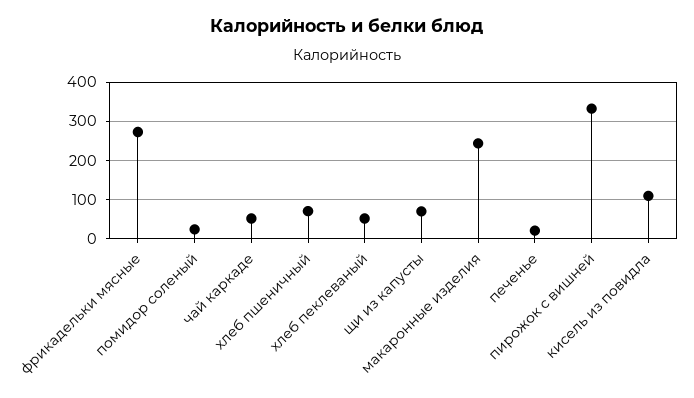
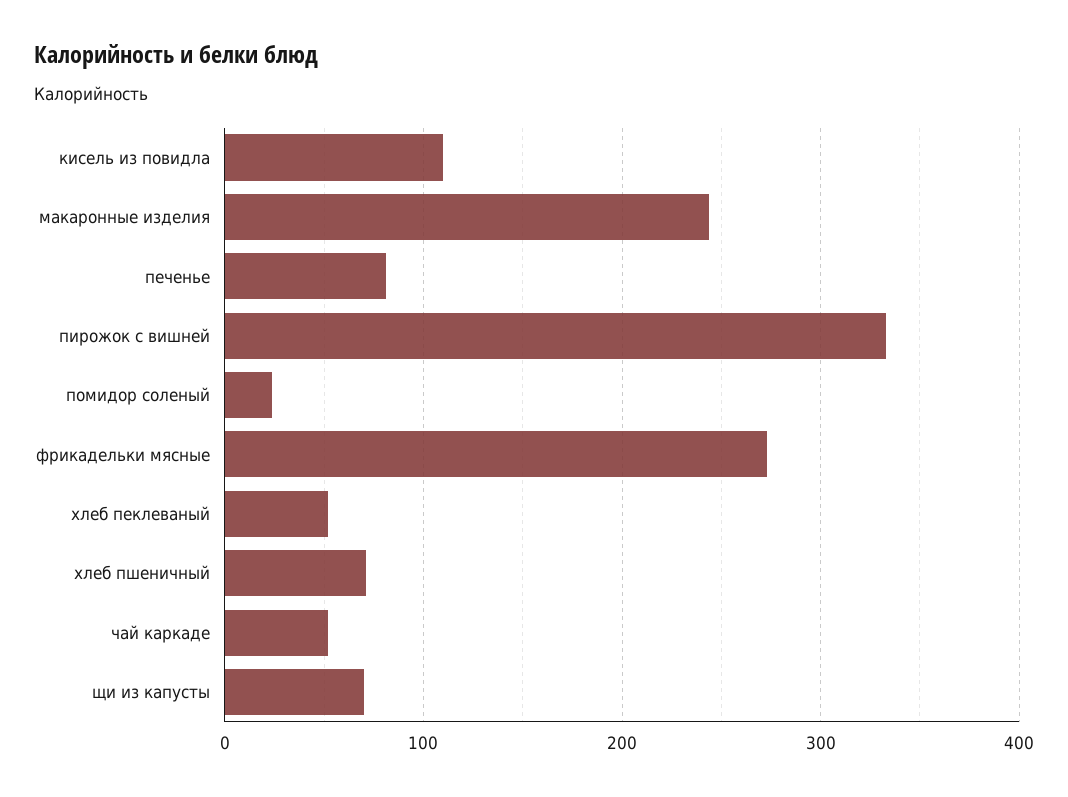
  {
    "фрикадельки мясные": 270,
    "помидор соленый": 20,
    "чай каркаде": 50,
    "хлеб пшеничный": 70,
    "хлеб пеклеваный": 50,
    "щи из капусты": 70,
    "макаронные изделия": 240,
-   "печенье": 20,
+   "печенье": 80,
    "пирожок с вишней": 330,
    "кисель из повидла": 110
  }

